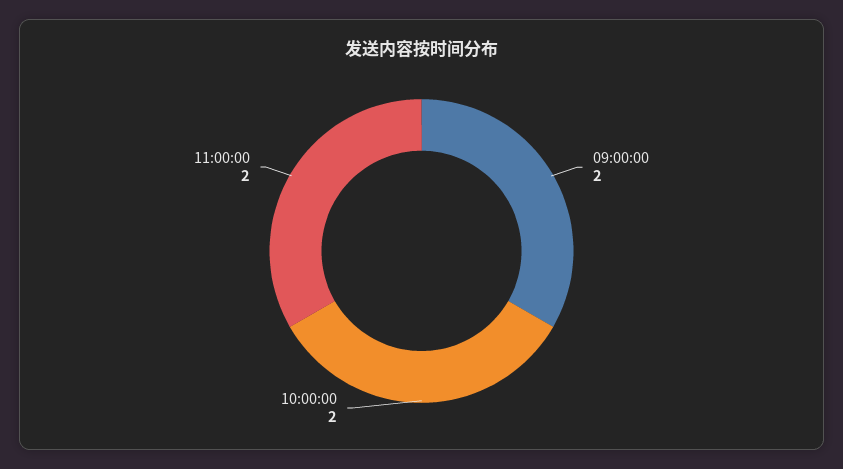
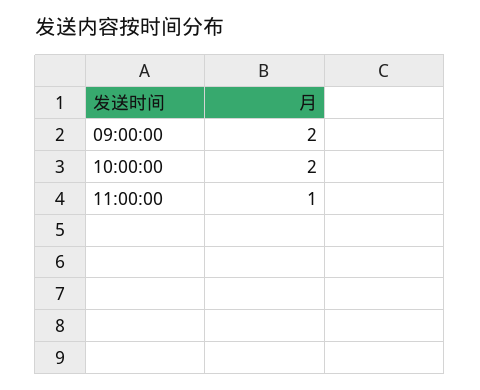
  {
    "09:00:00": 2,
    "10:00:00": 2,
-   "11:00:00": 2
+   "11:00:00": 1
  }

